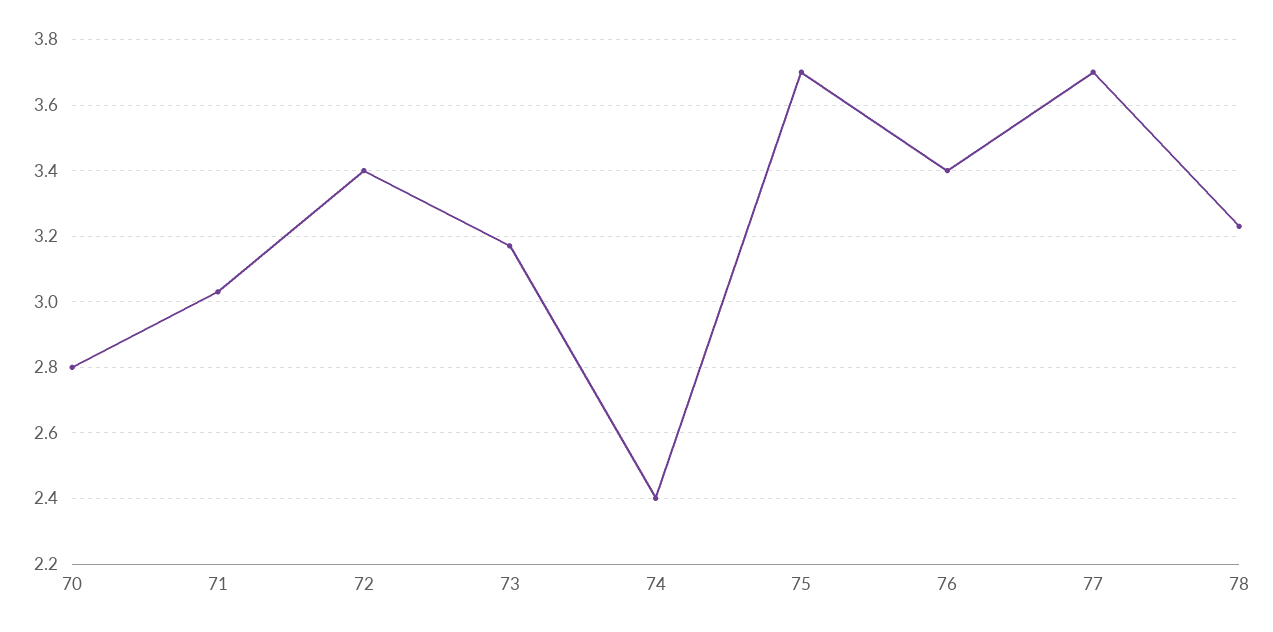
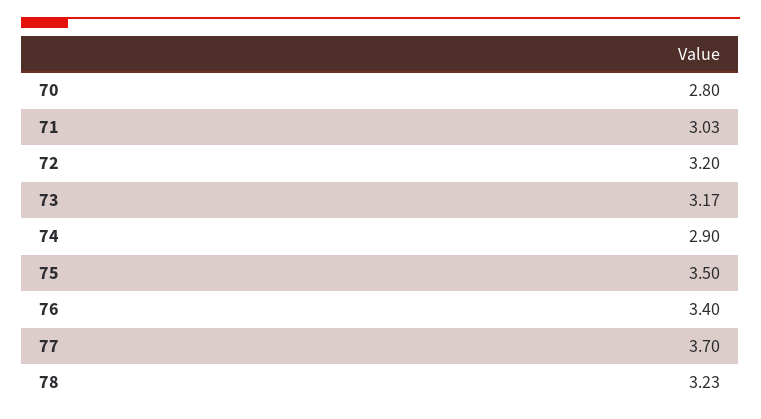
  {
    "70": 2.8,
    "71": 3.03,
-   "72": 3.4,
+   "72": 3.2,
    "73": 3.17,
-   "74": 2.4,
+   "74": 2.9,
-   "75": 3.7,
+   "75": 3.5,
    "76": 3.4,
    "77": 3.7,
    "78": 3.23
  }

